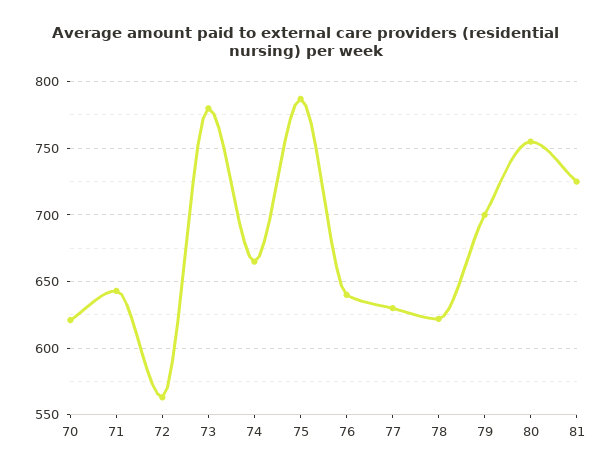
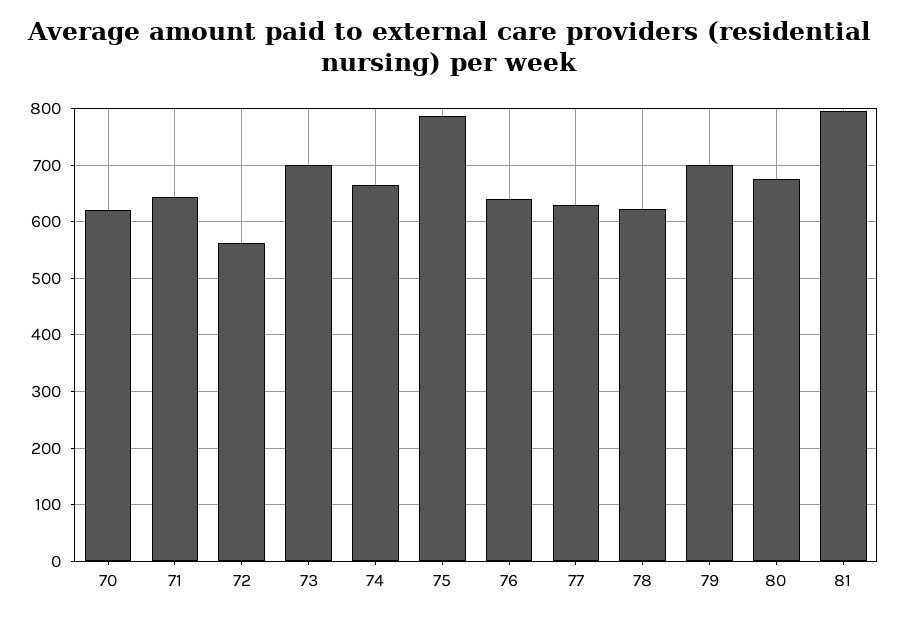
  {
    "70": 620,
    "71": 645,
    "72": 565,
-   "73": 780,
+   "73": 700,
    "74": 665,
    "75": 785,
    "76": 640,
    "77": 630,
    "78": 620,
    "79": 700,
-   "80": 755,
+   "80": 680,
-   "81": 725
+   "81": 800
  }

